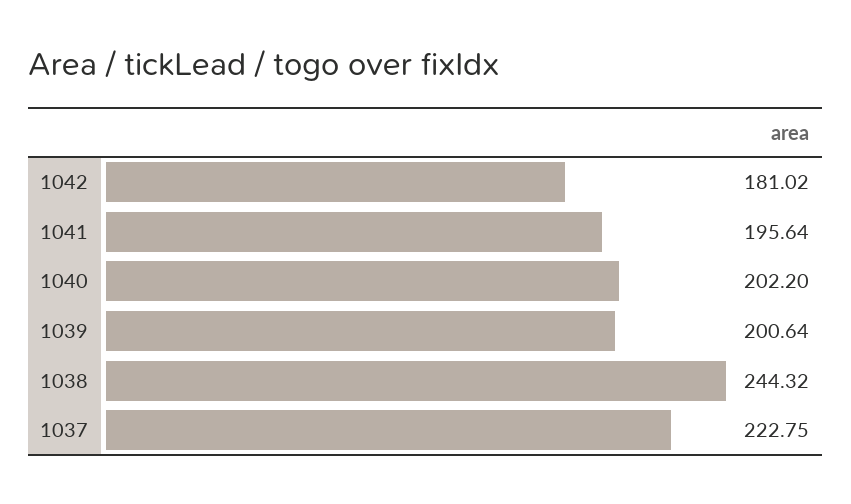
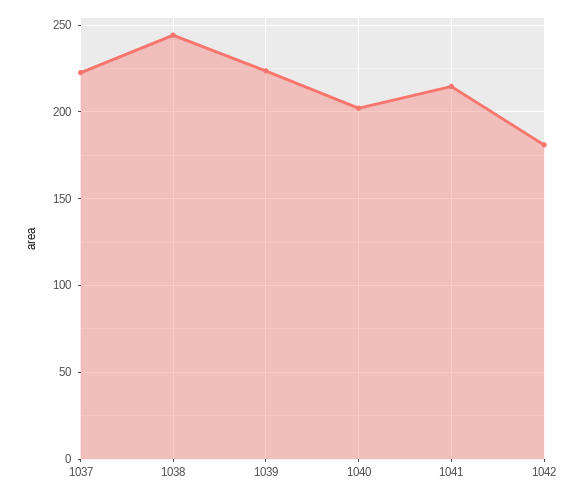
  {
    "1042": 181.02,
-   "1041": 195.64,
+   "1041": 215,
    "1040": 202.2,
-   "1039": 200.64,
+   "1039": 225,
    "1038": 244.32,
    "1037": 222.75
  }

